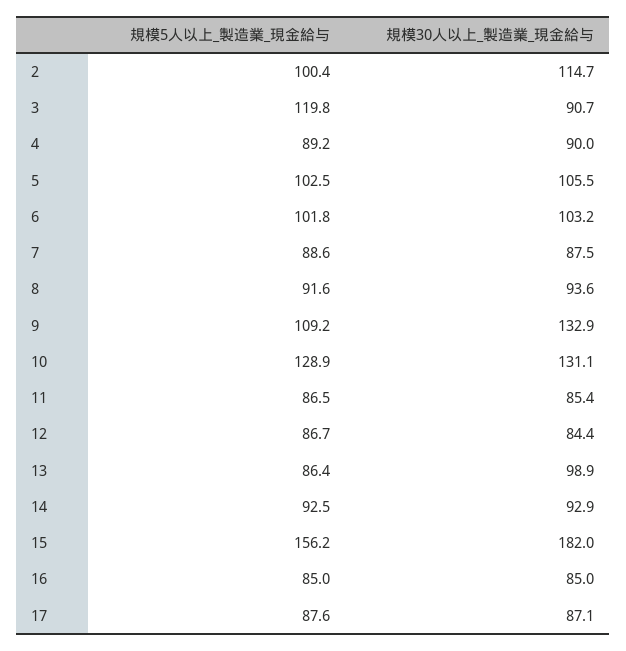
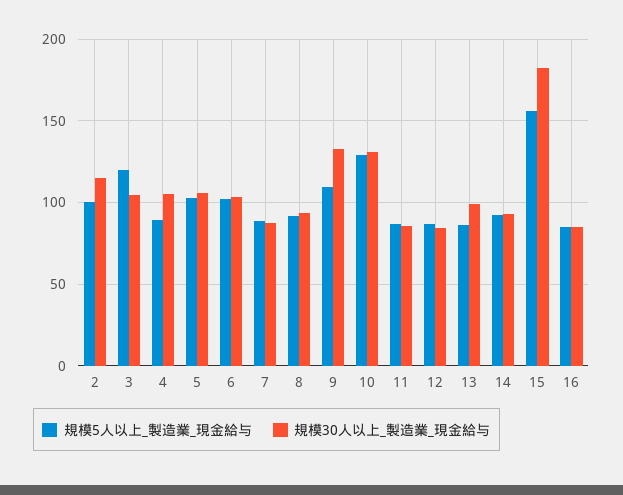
  {
    "規模5人以上_製造業_現金給与": {
      "2": 100.4,
      "3": 119.8,
      "4": 89.2,
      "5": 102.5,
      "6": 101.8,
      "7": 88.6,
      "8": 91.6,
      "9": 109.2,
      "10": 128.9,
      "11": 86.5,
      "12": 86.7,
      "13": 86.4,
      "14": 92.5,
      "15": 156.2,
-     "16": 85,
+     "16": 85
-     "17": 87.6
    },
    "規模30人以上_製造業_現金給与": {
      "2": 114.7,
-     "3": 90.7,
+     "3": 105,
-     "4": 90,
+     "4": 105,
      "5": 105.5,
      "6": 103.2,
      "7": 87.5,
      "8": 93.6,
      "9": 132.9,
      "10": 131.1,
      "11": 85.4,
      "12": 84.4,
      "13": 98.9,
      "14": 92.9,
      "15": 182,
-     "16": 85,
+     "16": 85
-     "17": 87.1
    }
  }

